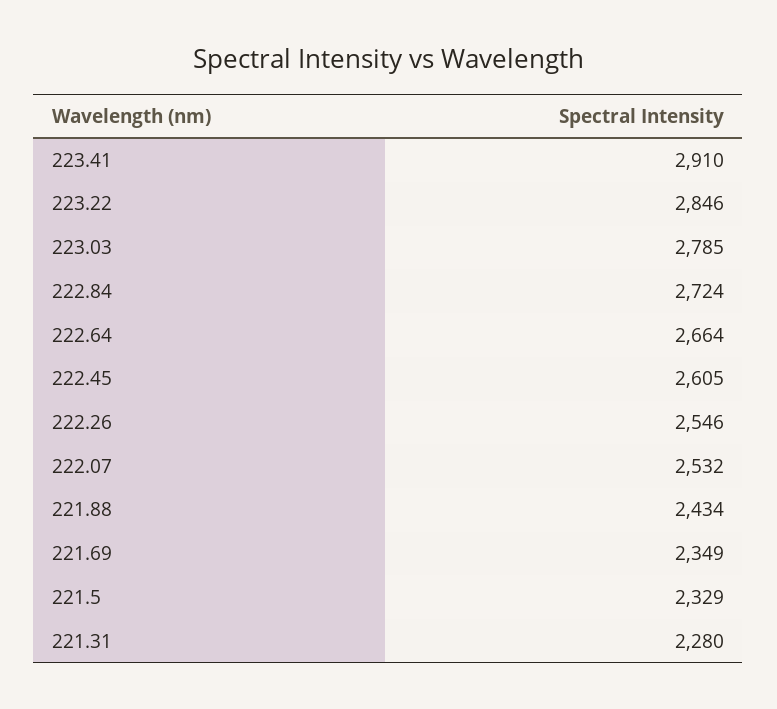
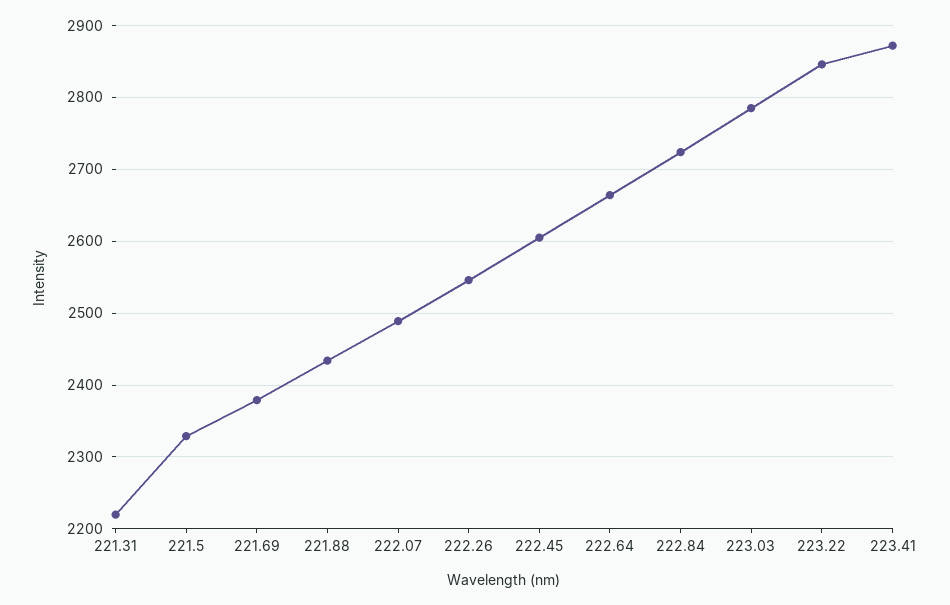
  {
-   "223.41": 2910,
+   "223.41": 2870,
    "223.22": 2846,
    "223.03": 2785,
    "222.84": 2724,
    "222.64": 2664,
    "222.45": 2605,
    "222.26": 2546,
-   "222.07": 2532,
+   "222.07": 2490,
    "221.88": 2434,
-   "221.69": 2349,
+   "221.69": 2380,
    "221.5": 2329,
-   "221.31": 2280
+   "221.31": 2220
  }

